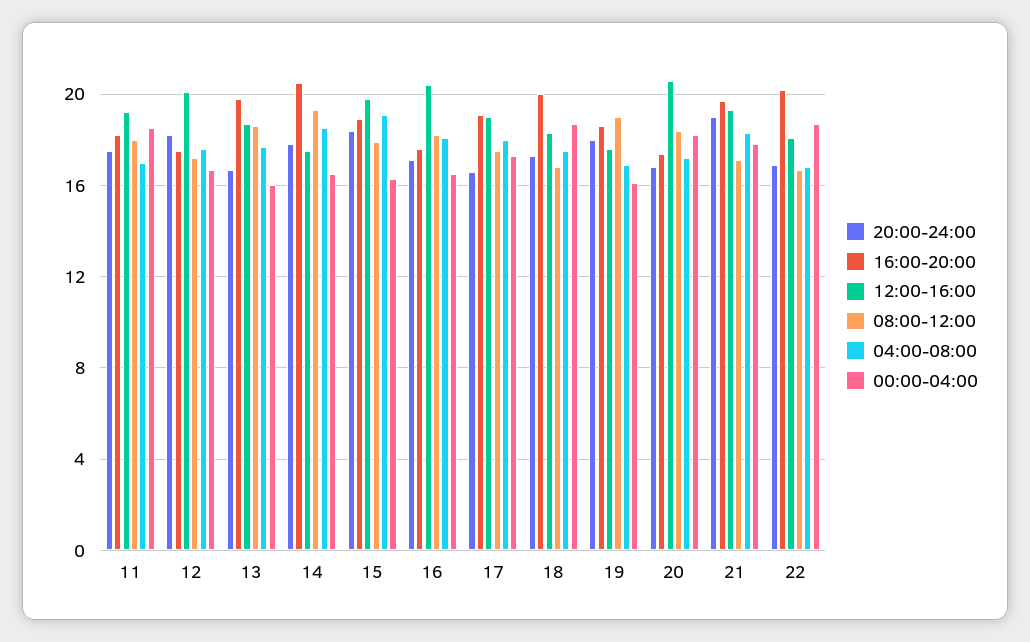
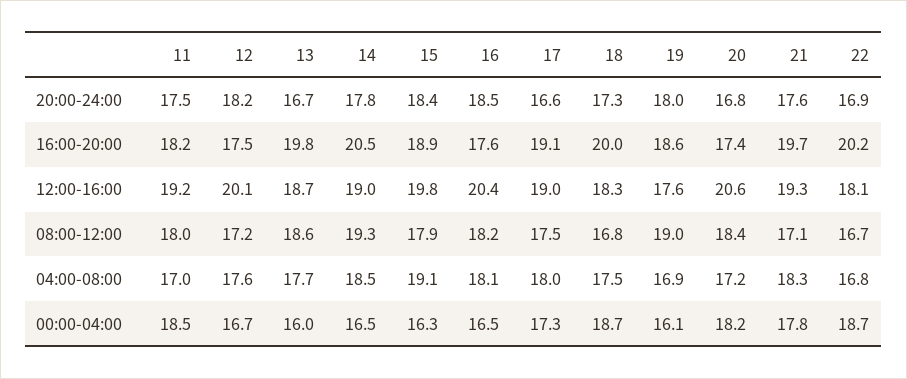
  {
    "20:00-24:00": {
      "11": 17.5,
      "12": 18.2,
      "13": 16.7,
      "14": 17.8,
      "15": 18.4,
-     "16": 17,
+     "16": 18.5,
      "17": 16.6,
      "18": 17.3,
      "19": 18,
      "20": 16.8,
-     "21": 19,
+     "21": 17.6,
      "22": 16.9
    },
    "16:00-20:00": {
      "11": 18.2,
      "12": 17.5,
      "13": 19.8,
      "14": 20.5,
      "15": 18.9,
      "16": 17.6,
      "17": 19.1,
      "18": 20,
      "19": 18.6,
      "20": 17.4,
      "21": 19.7,
      "22": 20.2
    },
    "12:00-16:00": {
      "11": 19.2,
      "12": 20.1,
      "13": 18.7,
-     "14": 17.5,
+     "14": 19,
      "15": 19.8,
      "16": 20.4,
      "17": 19,
      "18": 18.3,
      "19": 17.6,
      "20": 20.6,
      "21": 19.3,
      "22": 18.1
    },
    "08:00-12:00": {
      "11": 18,
      "12": 17.2,
      "13": 18.6,
      "14": 19.3,
      "15": 17.9,
      "16": 18.2,
      "17": 17.5,
      "18": 16.8,
      "19": 19,
      "20": 18.4,
      "21": 17.1,
      "22": 16.7
    },
    "04:00-08:00": {
      "11": 17,
      "12": 17.6,
      "13": 17.7,
      "14": 18.5,
      "15": 19.1,
      "16": 18.1,
      "17": 18,
      "18": 17.5,
      "19": 16.9,
      "20": 17.2,
      "21": 18.3,
      "22": 16.8
    },
    "00:00-04:00": {
      "11": 18.5,
      "12": 16.7,
      "13": 16,
      "14": 16.5,
      "15": 16.3,
      "16": 16.5,
      "17": 17.3,
      "18": 18.7,
      "19": 16.1,
      "20": 18.2,
      "21": 17.8,
      "22": 18.7
    }
  }

